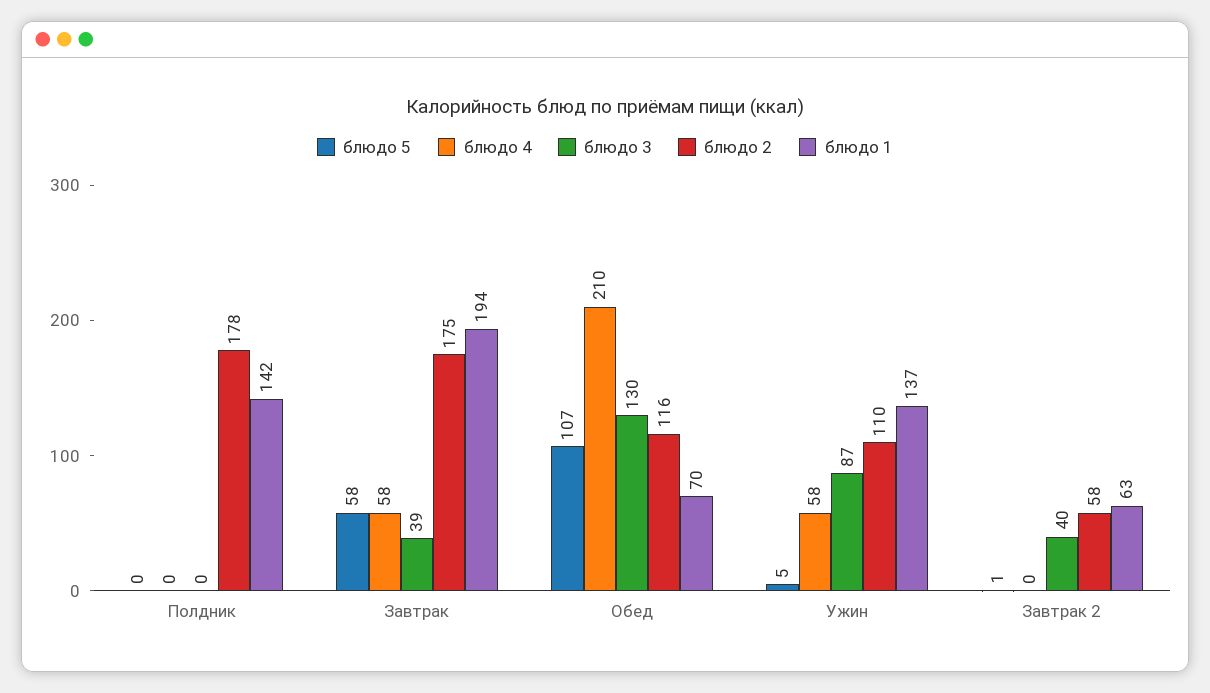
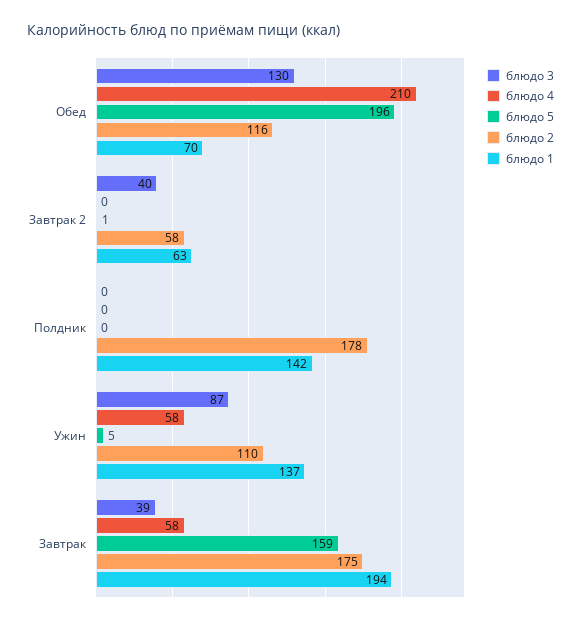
  {
    "блюдо 5": {
      "Полдник": 0,
-     "Завтрак": 58,
+     "Завтрак": 159,
-     "Обед": 107,
+     "Обед": 196,
      "Ужин": 5,
      "Завтрак 2": 1
    },
    "блюдо 4": {
      "Полдник": 0,
      "Завтрак": 58,
      "Обед": 210,
      "Ужин": 58,
      "Завтрак 2": 0
    },
    "блюдо 3": {
      "Полдник": 0,
      "Завтрак": 39,
      "Обед": 130,
      "Ужин": 87,
      "Завтрак 2": 40
    },
    "блюдо 2": {
      "Полдник": 178,
      "Завтрак": 175,
      "Обед": 116,
      "Ужин": 110,
      "Завтрак 2": 58
    },
    "блюдо 1": {
      "Полдник": 142,
      "Завтрак": 194,
      "Обед": 70,
      "Ужин": 137,
      "Завтрак 2": 63
    }
  }

